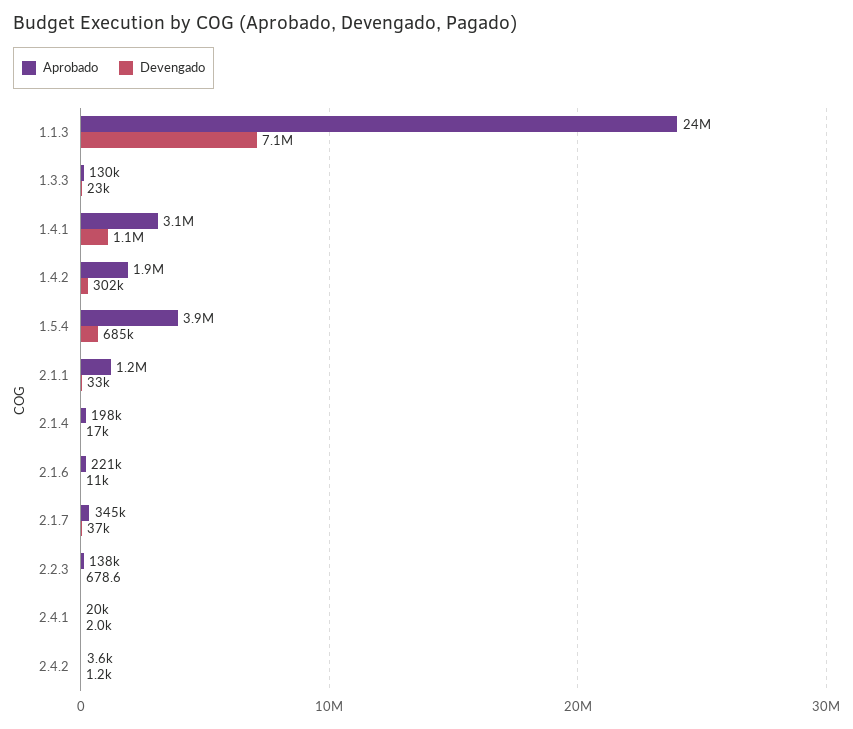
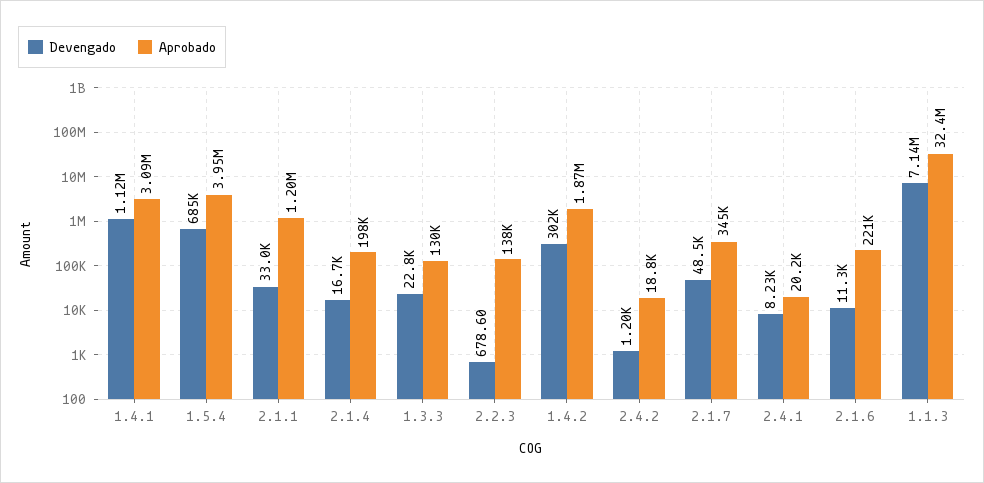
  {
    "Aprobado": {
-     "1.1.3": 24000000,
+     "1.1.3": 32400000,
      "1.3.3": 130000,
      "1.4.1": 3090000,
      "1.4.2": 1870000,
      "1.5.4": 3950000,
      "2.1.1": 1200000,
      "2.1.4": 198000,
      "2.1.6": 221000,
      "2.1.7": 345000,
      "2.2.3": 138000,
      "2.4.1": 20200,
-     "2.4.2": 3600
+     "2.4.2": 18800
    },
    "Devengado": {
      "1.1.3": 7140000,
      "1.3.3": 22800,
      "1.4.1": 1120000,
      "1.4.2": 302000,
      "1.5.4": 685000,
      "2.1.1": 33000,
      "2.1.4": 16700,
      "2.1.6": 11300,
-     "2.1.7": 37000,
+     "2.1.7": 48500,
      "2.2.3": 678.6,
-     "2.4.1": 2000,
+     "2.4.1": 8230,
      "2.4.2": 1200
    }
  }

